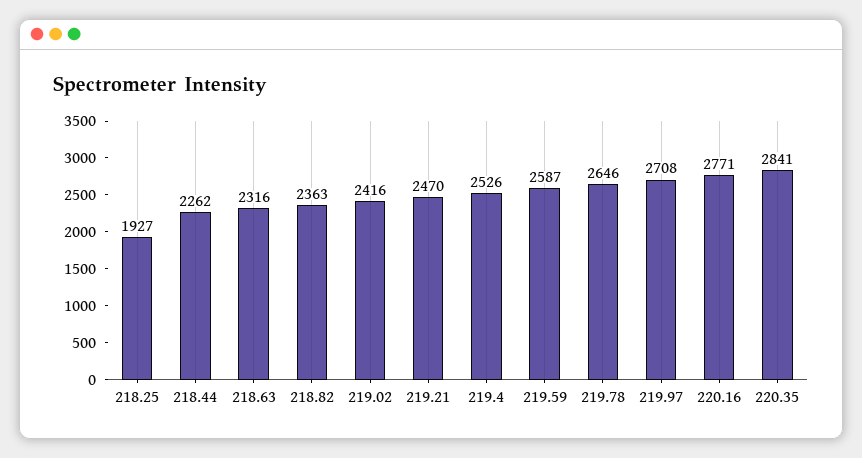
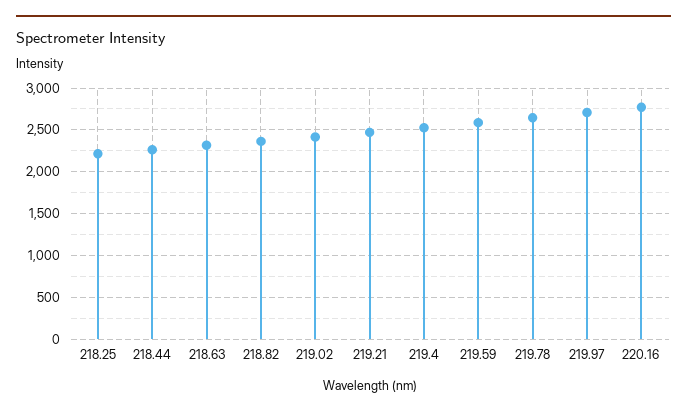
  {
-   "218.25": 1927,
+   "218.25": 2200,
    "218.44": 2262,
    "218.63": 2316,
    "218.82": 2363,
    "219.02": 2416,
    "219.21": 2470,
    "219.4": 2526,
    "219.59": 2587,
    "219.78": 2646,
    "219.97": 2708,
-   "220.16": 2771,
+   "220.16": 2771
-   "220.35": 2841
  }

